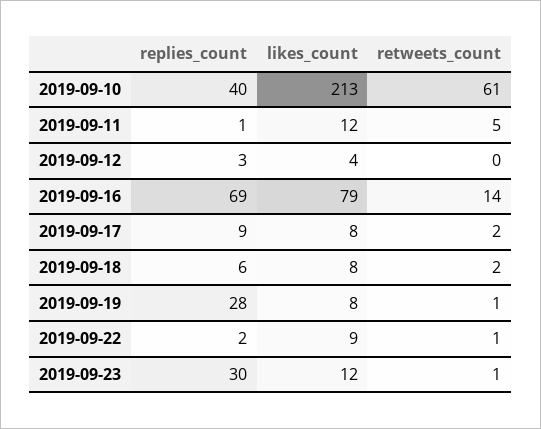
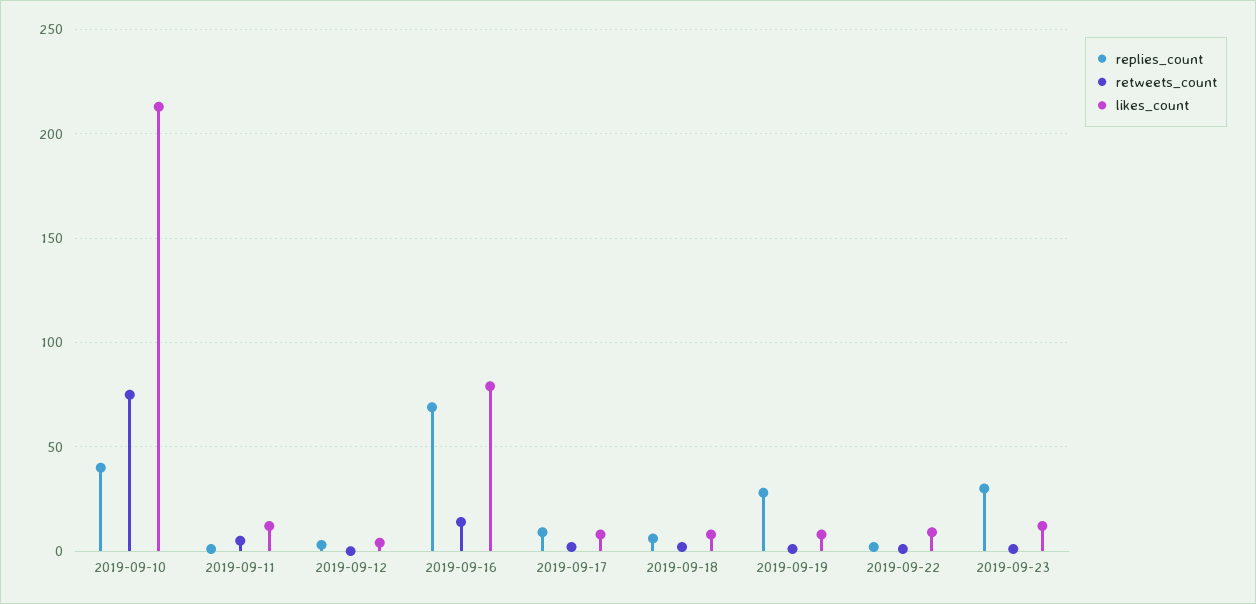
  {
    "replies_count": {
      "2019-09-10": 40,
      "2019-09-11": 1,
      "2019-09-12": 3,
      "2019-09-16": 69,
      "2019-09-17": 9,
      "2019-09-18": 6,
      "2019-09-19": 28,
      "2019-09-22": 2,
      "2019-09-23": 30
    },
    "likes_count": {
      "2019-09-10": 213,
      "2019-09-11": 12,
      "2019-09-12": 4,
      "2019-09-16": 79,
      "2019-09-17": 8,
      "2019-09-18": 8,
      "2019-09-19": 8,
      "2019-09-22": 9,
      "2019-09-23": 12
    },
    "retweets_count": {
-     "2019-09-10": 61,
+     "2019-09-10": 75,
      "2019-09-11": 5,
      "2019-09-12": 0,
      "2019-09-16": 14,
      "2019-09-17": 2,
      "2019-09-18": 2,
      "2019-09-19": 1,
      "2019-09-22": 1,
      "2019-09-23": 1
    }
  }

